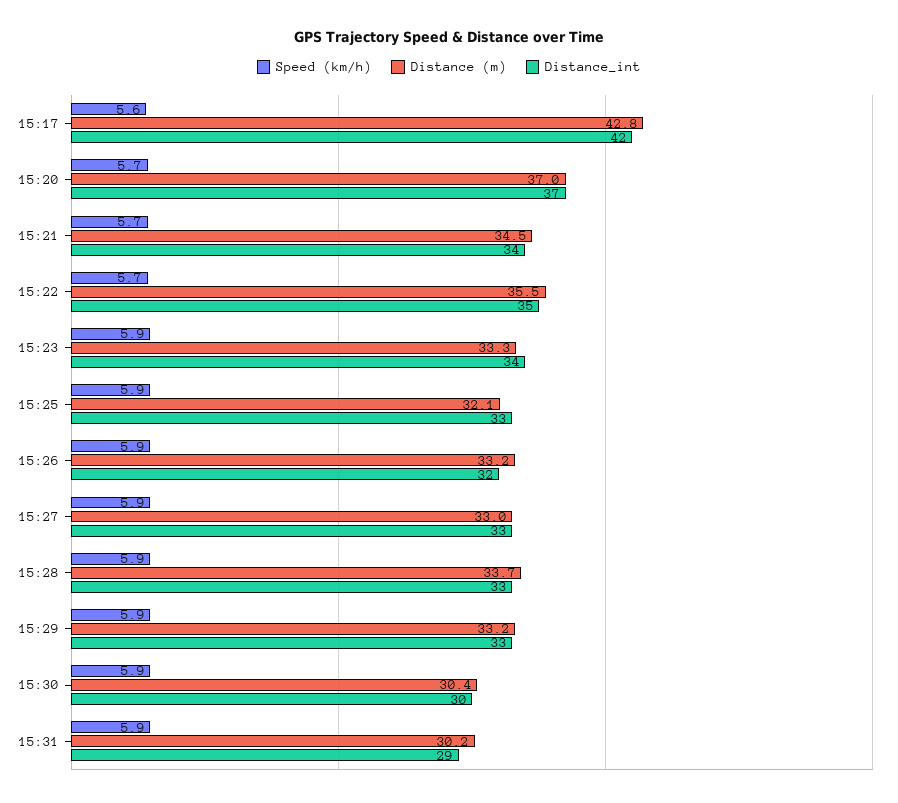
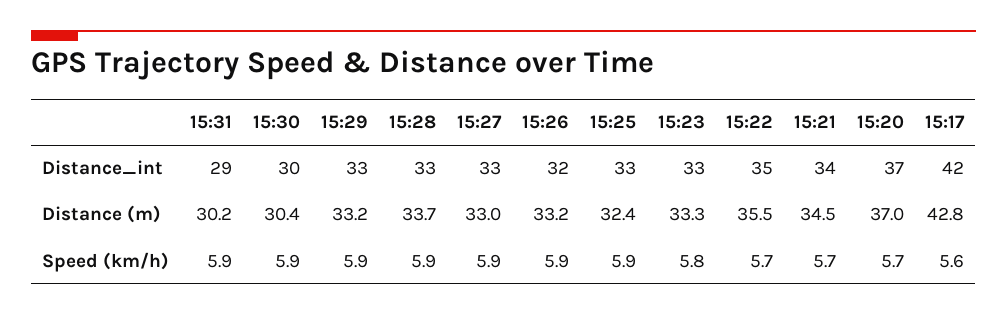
  {
    "Speed (km/h)": {
      "15:17": 5.6,
      "15:20": 5.7,
      "15:21": 5.7,
      "15:22": 5.7,
-     "15:23": 5.9,
+     "15:23": 5.8,
      "15:25": 5.9,
      "15:26": 5.9,
      "15:27": 5.9,
      "15:28": 5.9,
      "15:29": 5.9,
      "15:30": 5.9,
      "15:31": 5.9
    },
    "Distance (m)": {
      "15:17": 42.8,
      "15:20": 37,
      "15:21": 34.5,
      "15:22": 35.5,
      "15:23": 33.3,
-     "15:25": 32.1,
+     "15:25": 32.4,
      "15:26": 33.2,
      "15:27": 33,
      "15:28": 33.7,
      "15:29": 33.2,
      "15:30": 30.4,
      "15:31": 30.2
    },
    "Distance_int": {
      "15:17": 42,
      "15:20": 37,
      "15:21": 34,
      "15:22": 35,
-     "15:23": 34,
+     "15:23": 33,
      "15:25": 33,
      "15:26": 32,
      "15:27": 33,
      "15:28": 33,
      "15:29": 33,
      "15:30": 30,
      "15:31": 29
    }
  }

